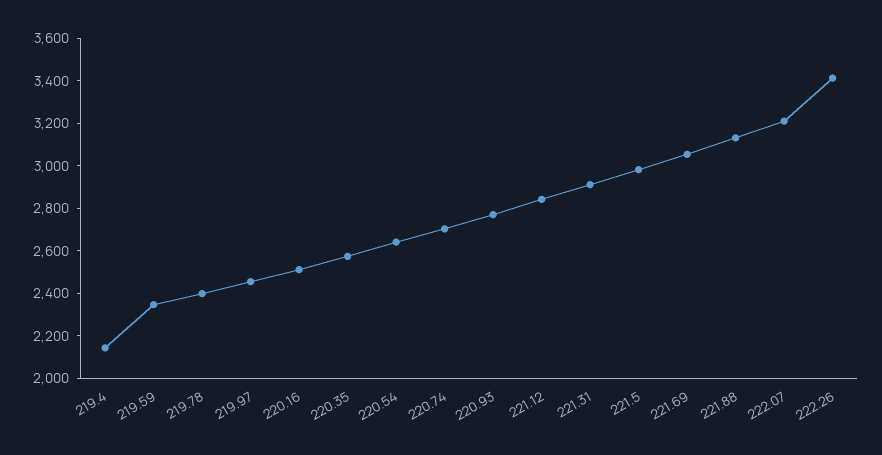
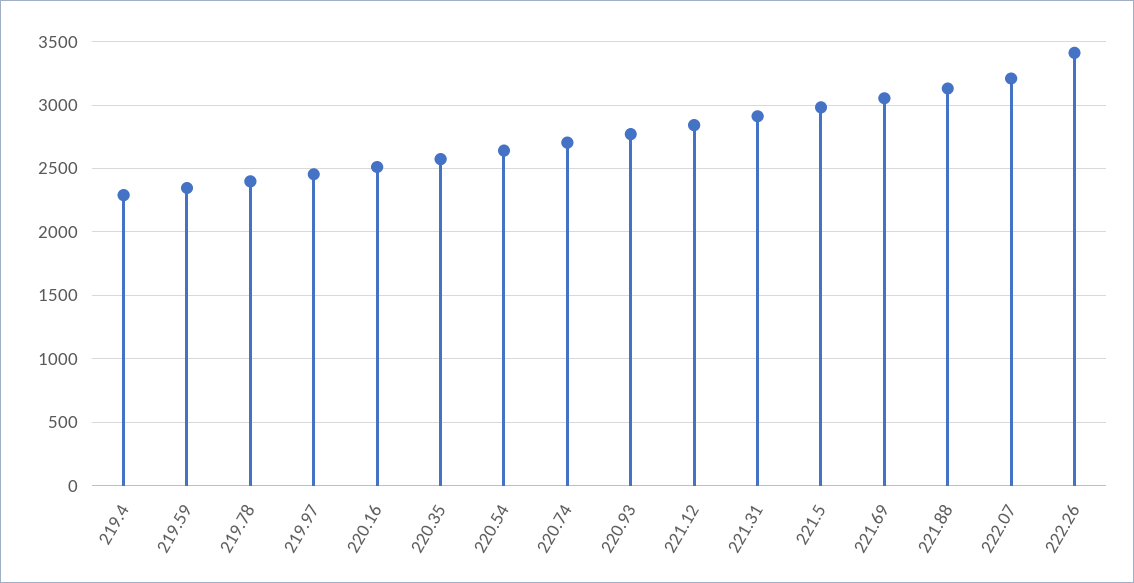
  {
-   "219.4": 2150,
+   "219.4": 2300,
    "219.59": 2350,
    "219.78": 2400,
    "219.97": 2450,
    "220.16": 2500,
    "220.35": 2550,
    "220.54": 2650,
    "220.74": 2700,
    "220.93": 2750,
    "221.12": 2850,
    "221.31": 2900,
    "221.5": 3000,
    "221.69": 3050,
    "221.88": 3150,
    "222.07": 3200,
    "222.26": 3400
  }

